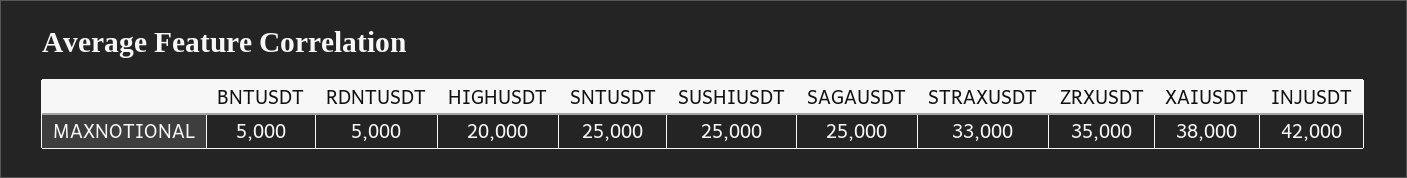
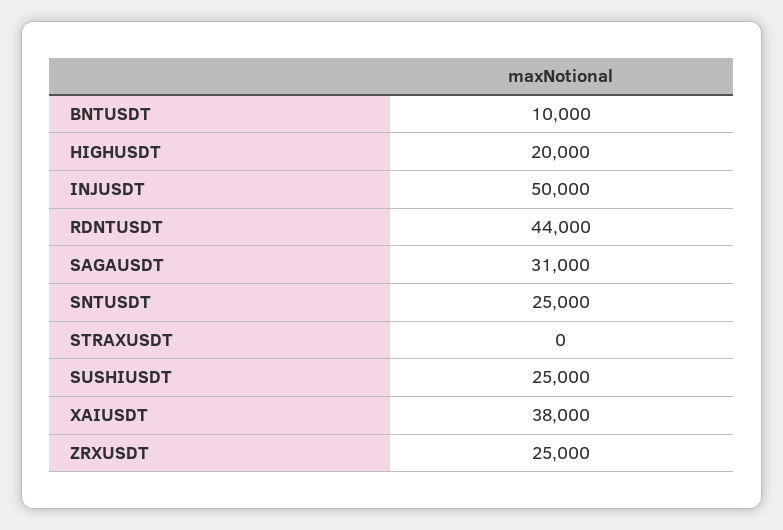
  {
-   "BNTUSDT": 5000,
+   "BNTUSDT": 10000,
-   "RDNTUSDT": 5000,
+   "RDNTUSDT": 44000,
    "HIGHUSDT": 20000,
    "SNTUSDT": 25000,
    "SUSHIUSDT": 25000,
-   "SAGAUSDT": 25000,
+   "SAGAUSDT": 31000,
-   "STRAXUSDT": 33000,
+   "STRAXUSDT": 0,
-   "ZRXUSDT": 35000,
+   "ZRXUSDT": 25000,
    "XAIUSDT": 38000,
-   "INJUSDT": 42000
+   "INJUSDT": 50000
  }

